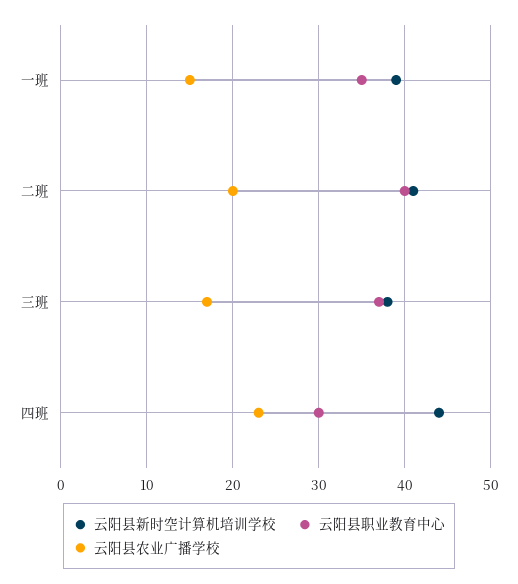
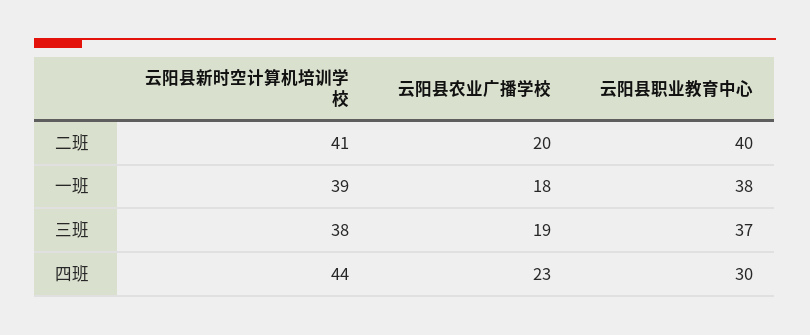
  {
    "云阳县新时空计算机培训学校": {
      "一班": 39,
      "二班": 41,
      "三班": 38,
      "四班": 44
    },
    "云阳县职业教育中心": {
-     "一班": 35,
+     "一班": 38,
      "二班": 40,
      "三班": 37,
      "四班": 30
    },
    "云阳县农业广播学校": {
-     "一班": 15,
+     "一班": 18,
      "二班": 20,
-     "三班": 17,
+     "三班": 19,
      "四班": 23
    }
  }

